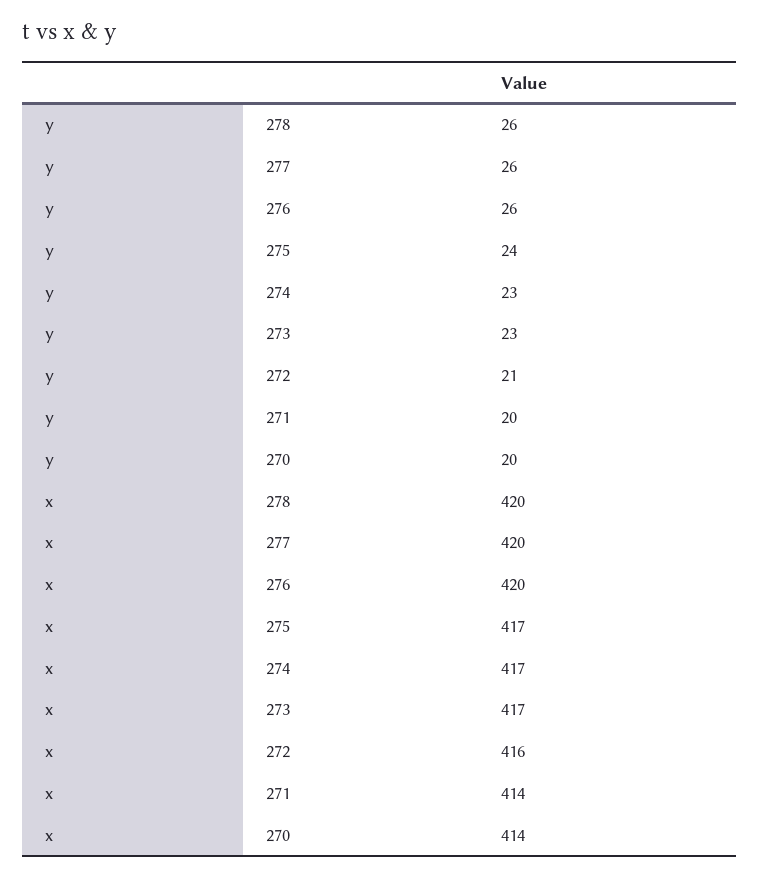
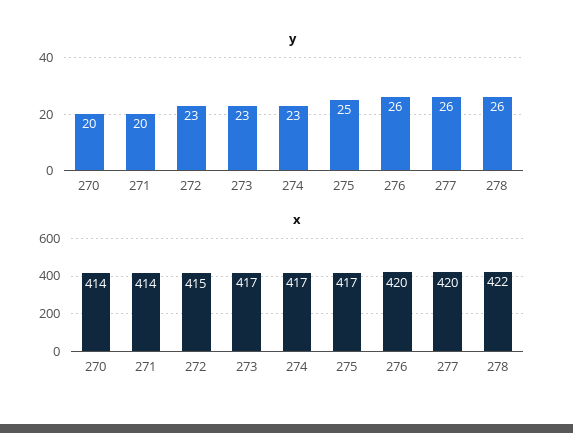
  {
    "y": {
      "278": 26,
      "277": 26,
      "276": 26,
-     "275": 24,
+     "275": 25,
      "274": 23,
      "273": 23,
-     "272": 21,
+     "272": 23,
      "271": 20,
      "270": 20
    },
    "x": {
-     "278": 420,
+     "278": 422,
      "277": 420,
      "276": 420,
      "275": 417,
      "274": 417,
      "273": 417,
-     "272": 416,
+     "272": 415,
      "271": 414,
      "270": 414
    }
  }

